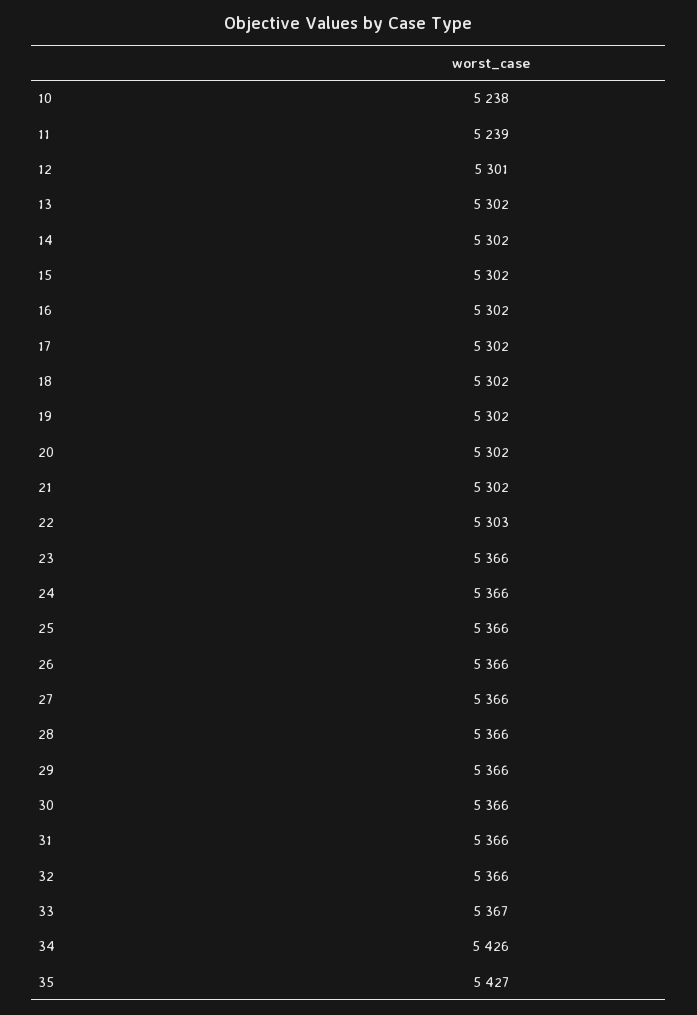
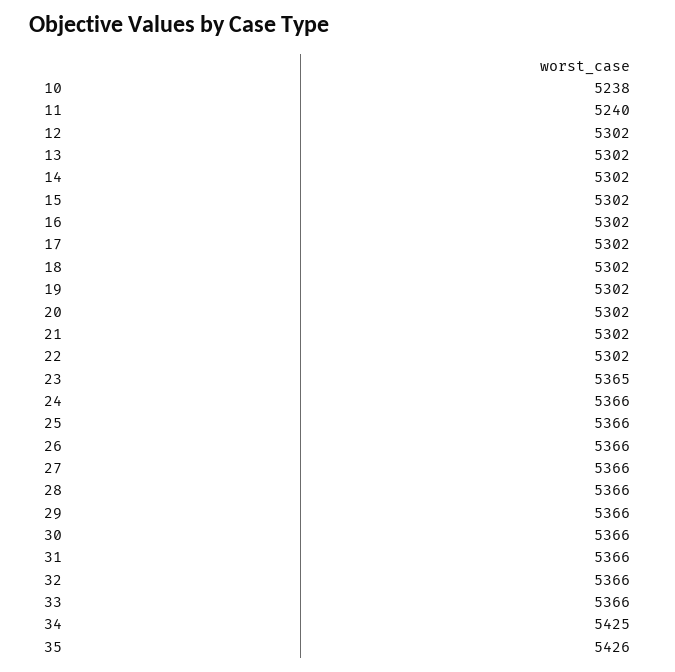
  {
    "10": 5238,
-   "11": 5239,
+   "11": 5240,
-   "12": 5301,
+   "12": 5302,
    "13": 5302,
    "14": 5302,
    "15": 5302,
    "16": 5302,
    "17": 5302,
    "18": 5302,
    "19": 5302,
    "20": 5302,
    "21": 5302,
-   "22": 5303,
+   "22": 5302,
-   "23": 5366,
+   "23": 5365,
    "24": 5366,
    "25": 5366,
    "26": 5366,
    "27": 5366,
    "28": 5366,
    "29": 5366,
    "30": 5366,
    "31": 5366,
    "32": 5366,
-   "33": 5367,
+   "33": 5366,
-   "34": 5426,
+   "34": 5425,
-   "35": 5427
+   "35": 5426
  }

